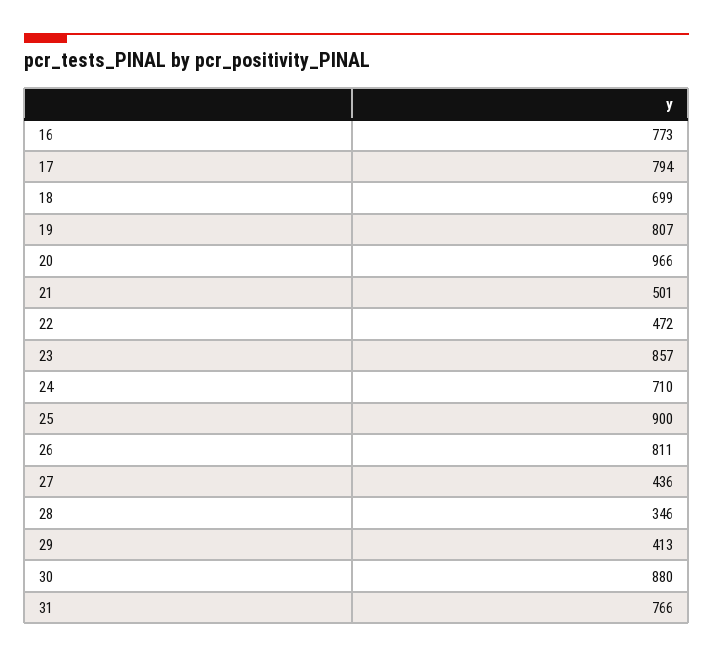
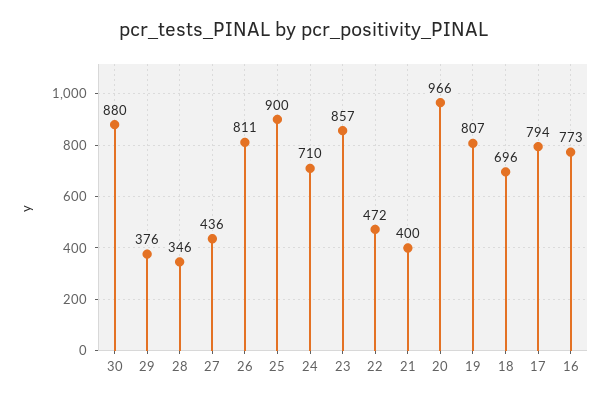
  {
    "16": 773,
    "17": 794,
-   "18": 699,
+   "18": 696,
    "19": 807,
    "20": 966,
-   "21": 501,
+   "21": 400,
    "22": 472,
    "23": 857,
    "24": 710,
    "25": 900,
    "26": 811,
    "27": 436,
    "28": 346,
-   "29": 413,
+   "29": 376,
-   "30": 880,
+   "30": 880
-   "31": 766
  }

